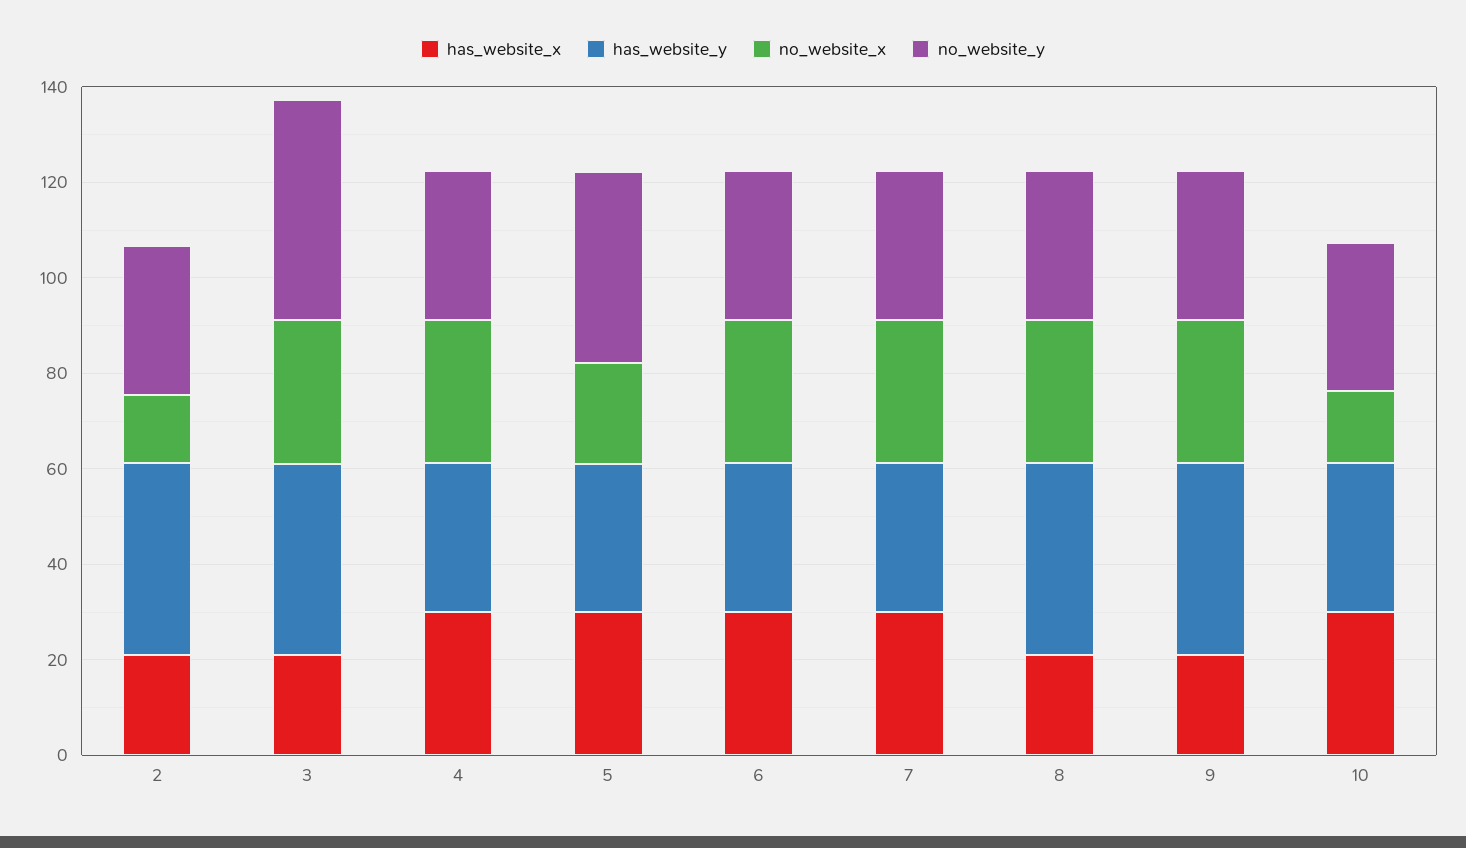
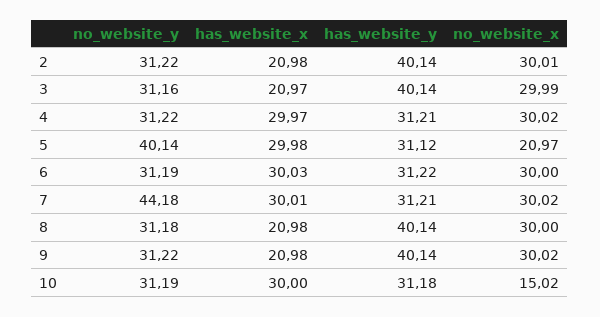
  {
    "has_website_x": {
      "2": 20.98,
      "3": 20.97,
      "4": 29.97,
      "5": 29.98,
      "6": 30.03,
      "7": 30.01,
      "8": 20.98,
      "9": 20.98,
      "10": 30
    },
    "has_website_y": {
      "2": 40.14,
      "3": 40.14,
      "4": 31.21,
      "5": 31.12,
      "6": 31.22,
      "7": 31.21,
      "8": 40.14,
      "9": 40.14,
      "10": 31.18
    },
    "no_website_x": {
-     "2": 15,
+     "2": 30.01,
      "3": 29.99,
      "4": 30.02,
      "5": 20.97,
      "6": 30,
      "7": 30.02,
      "8": 30,
      "9": 30.02,
      "10": 15.02
    },
    "no_website_y": {
      "2": 31.22,
-     "3": 45,
+     "3": 31.16,
      "4": 31.22,
      "5": 40.14,
      "6": 31.19,
-     "7": 30,
+     "7": 44.18,
      "8": 31.18,
      "9": 31.22,
      "10": 31.19
    }
  }

